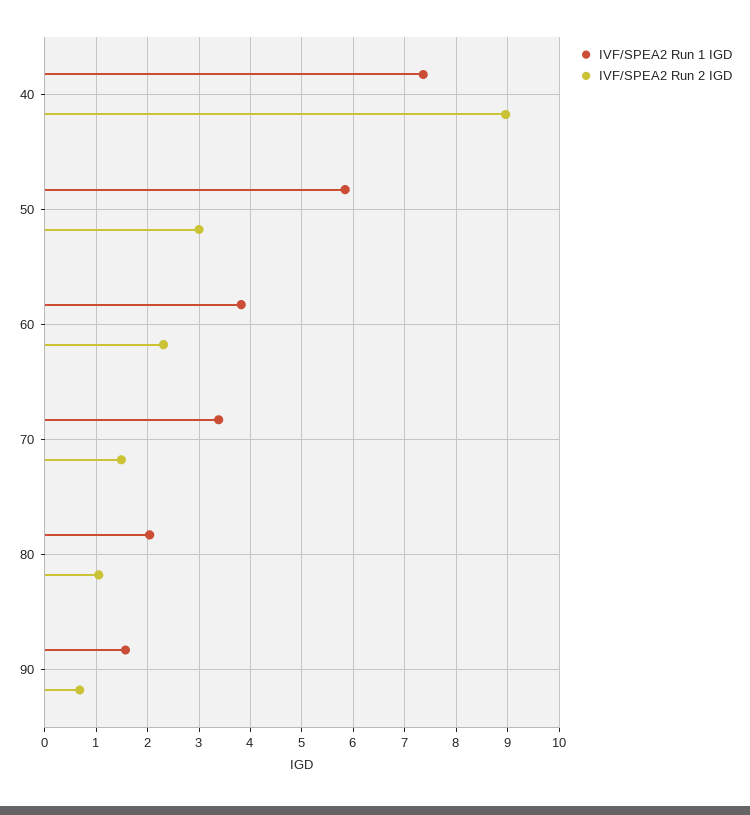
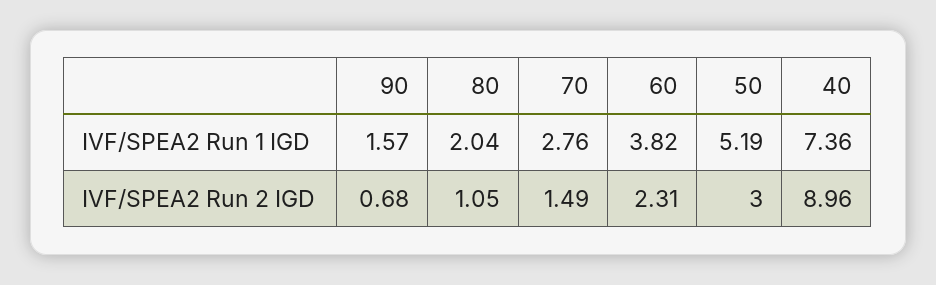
  {
    "IVF/SPEA2 Run 1 IGD": {
      "40": 7.36,
-     "50": 5.8,
+     "50": 5.19,
      "60": 3.82,
-     "70": 3.4,
+     "70": 2.76,
      "80": 2.04,
      "90": 1.57
    },
    "IVF/SPEA2 Run 2 IGD": {
      "40": 8.96,
      "50": 3,
      "60": 2.31,
      "70": 1.49,
      "80": 1.05,
      "90": 0.68
    }
  }

